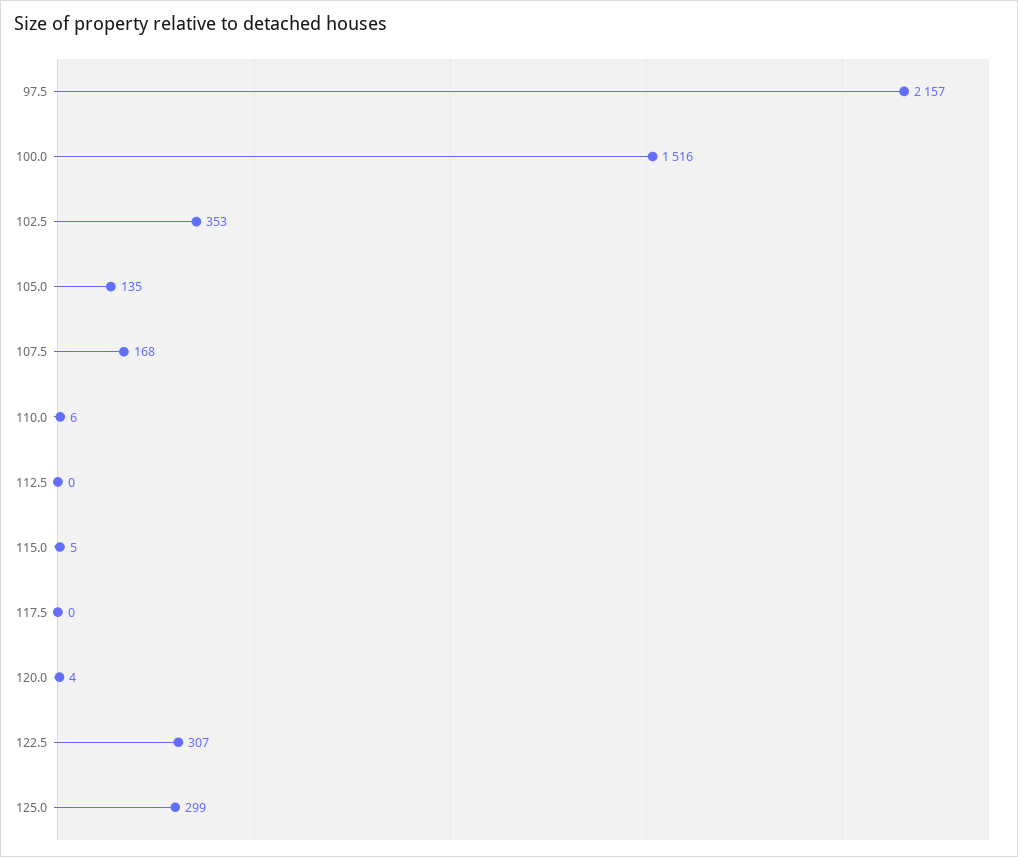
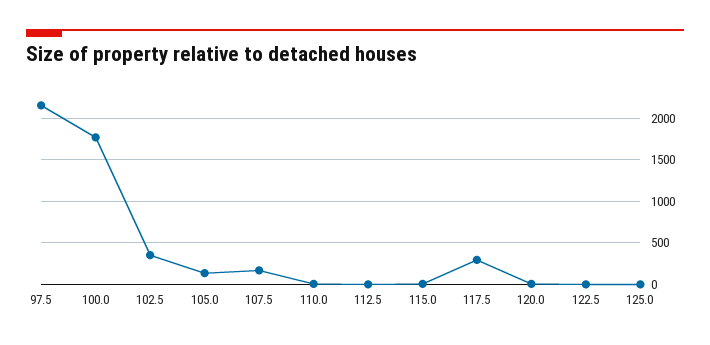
  {
    "97.5": 2157,
-   "100.0": 1516,
+   "100.0": 1800,
    "102.5": 353,
    "105.0": 135,
    "107.5": 168,
    "110.0": 6,
    "112.5": 0,
    "115.0": 5,
-   "117.5": 0,
+   "117.5": 300,
    "120.0": 4,
-   "122.5": 307,
+   "122.5": 0,
-   "125.0": 299
+   "125.0": 0
  }

